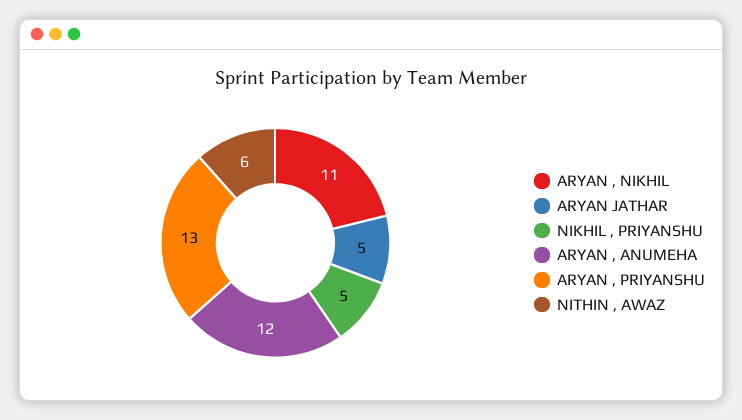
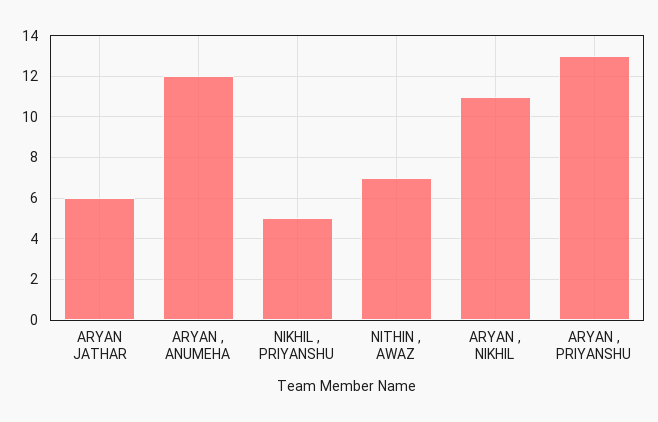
  {
    "ARYAN , NIKHIL": 11,
-   "ARYAN JATHAR": 5,
+   "ARYAN JATHAR": 6,
    "NIKHIL , PRIYANSHU": 5,
    "ARYAN , ANUMEHA": 12,
    "ARYAN , PRIYANSHU": 13,
-   "NITHIN , AWAZ": 6
+   "NITHIN , AWAZ": 7
  }

